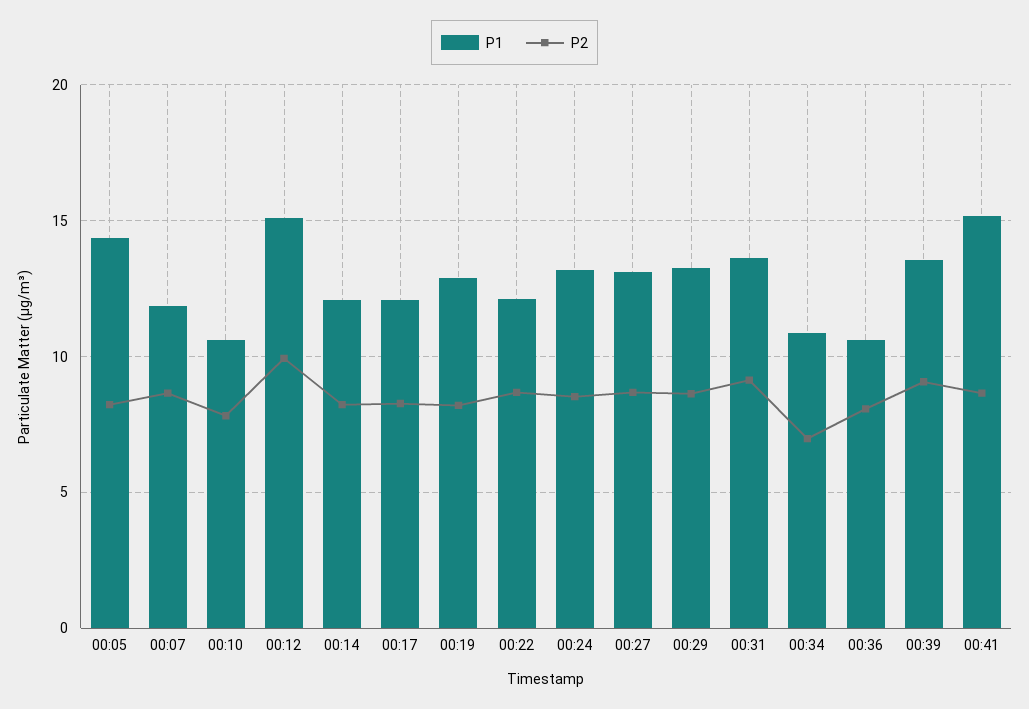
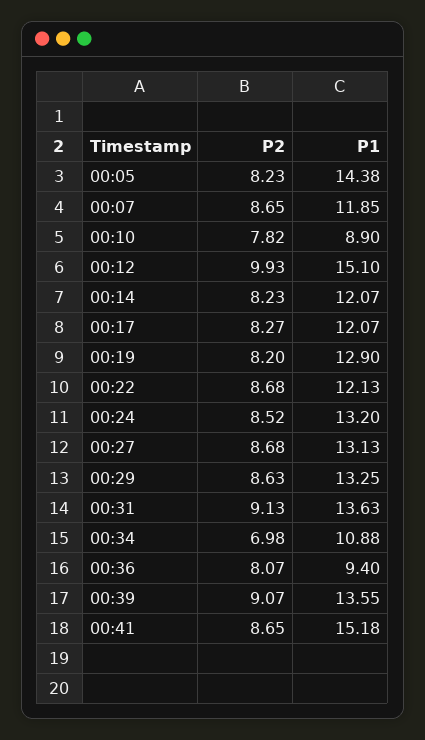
  {
    "P1": {
      "00:05": 14.38,
      "00:07": 11.85,
-     "00:10": 10.5,
+     "00:10": 8.9,
      "00:12": 15.1,
      "00:14": 12.07,
      "00:17": 12.07,
      "00:19": 12.9,
      "00:22": 12.13,
      "00:24": 13.2,
      "00:27": 13.13,
      "00:29": 13.25,
      "00:31": 13.63,
      "00:34": 10.88,
-     "00:36": 10.5,
+     "00:36": 9.4,
      "00:39": 13.55,
      "00:41": 15.18
    },
    "P2": {
      "00:05": 8.23,
      "00:07": 8.65,
      "00:10": 7.82,
      "00:12": 9.93,
      "00:14": 8.23,
      "00:17": 8.27,
      "00:19": 8.2,
      "00:22": 8.68,
      "00:24": 8.52,
      "00:27": 8.68,
      "00:29": 8.63,
      "00:31": 9.13,
      "00:34": 6.98,
      "00:36": 8.07,
      "00:39": 9.07,
      "00:41": 8.65
    }
  }

